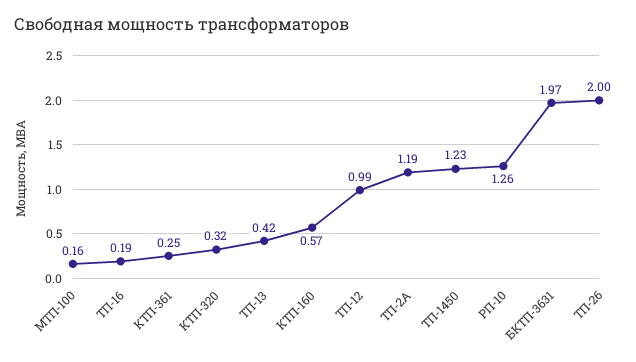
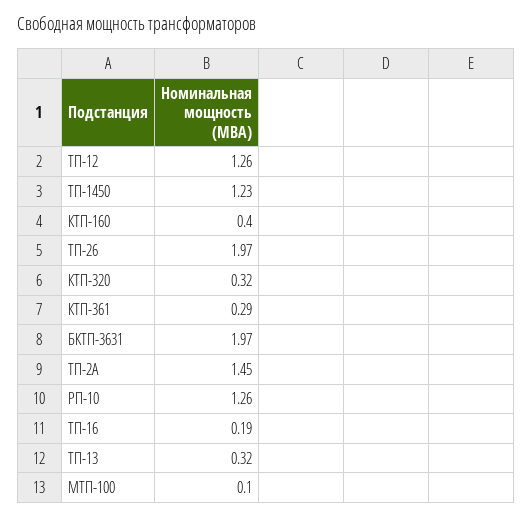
  {
-   "МТП-100": 0.16,
+   "МТП-100": 0.1,
    "ТП-16": 0.19,
-   "КТП-361": 0.25,
+   "КТП-361": 0.29,
    "КТП-320": 0.32,
-   "ТП-13": 0.42,
+   "ТП-13": 0.32,
-   "КТП-160": 0.57,
+   "КТП-160": 0.4,
-   "ТП-12": 0.99,
+   "ТП-12": 1.26,
-   "ТП-2А": 1.19,
+   "ТП-2А": 1.45,
    "ТП-1450": 1.23,
    "РП-10": 1.26,
    "БКТП-3631": 1.97,
-   "ТП-26": 2
+   "ТП-26": 1.97
  }

